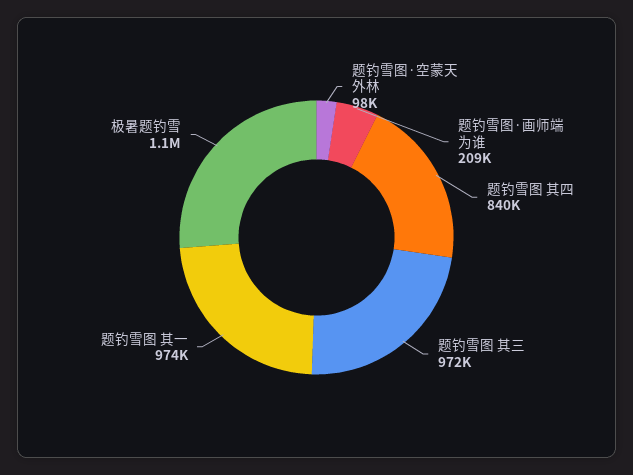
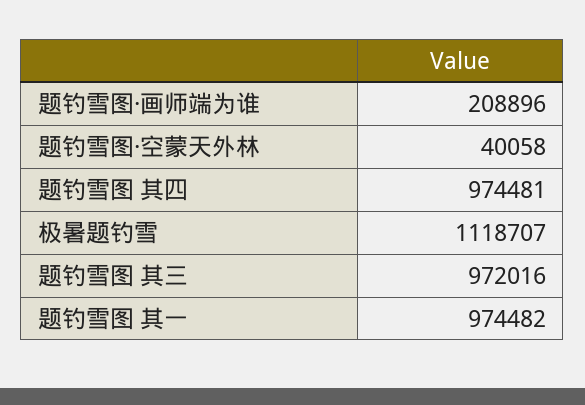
  {
-   "题钓雪图·空蒙天外林": 98000,
+   "题钓雪图·空蒙天外林": 40058,
    "题钓雪图·画师端为谁": 208896,
-   "题钓雪图 其四": 840000,
+   "题钓雪图 其四": 974481,
    "题钓雪图 其三": 972016,
    "题钓雪图 其一": 974482,
    "极暑题钓雪": 1118707
  }

